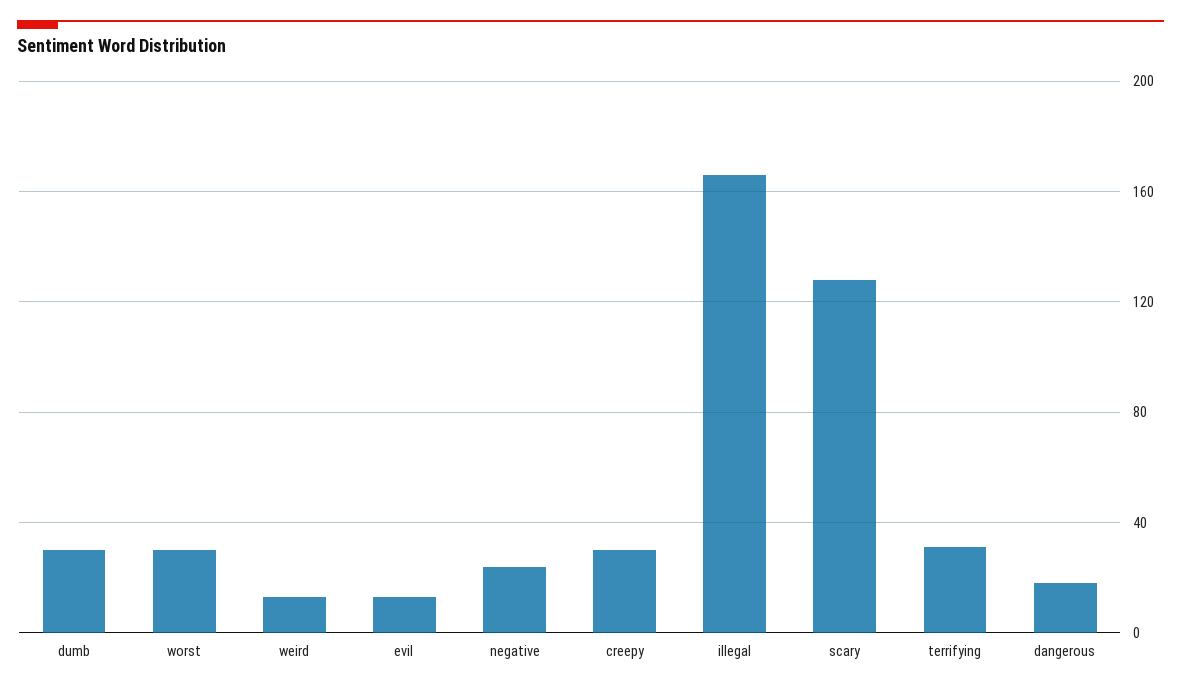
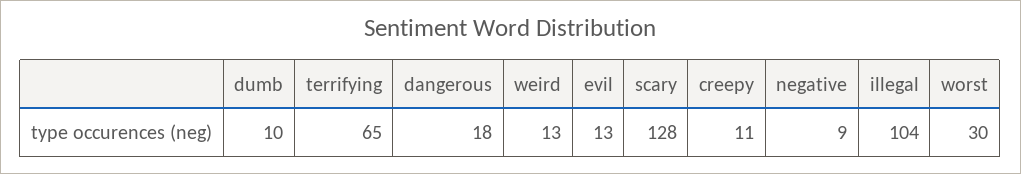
  {
-   "dumb": 30,
+   "dumb": 10,
    "worst": 30,
    "weird": 13,
    "evil": 13,
-   "negative": 25,
+   "negative": 9,
-   "creepy": 30,
+   "creepy": 11,
-   "illegal": 165,
+   "illegal": 104,
    "scary": 128,
-   "terrifying": 30,
+   "terrifying": 65,
    "dangerous": 18
  }

